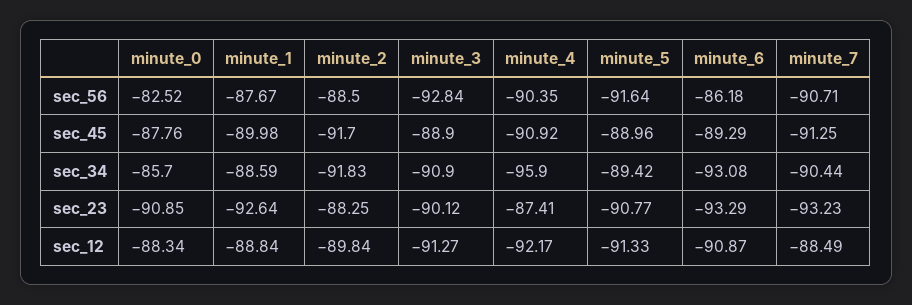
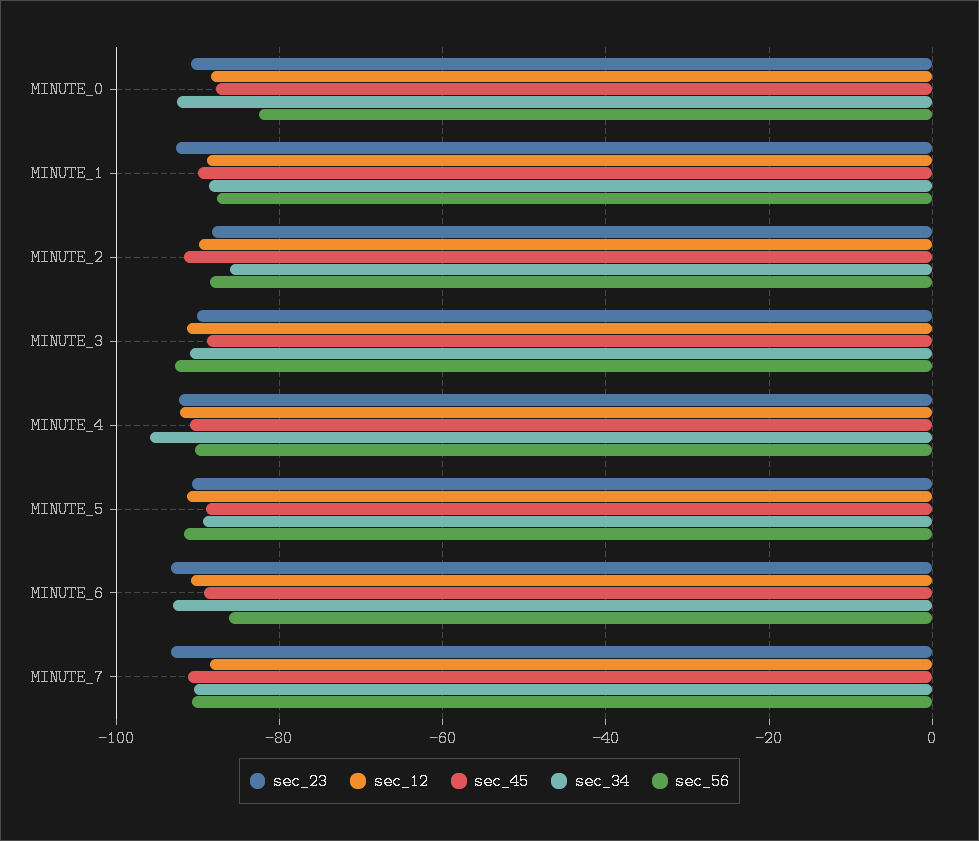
  {
    "sec_56": {
      "minute_0": -82.52,
      "minute_1": -87.67,
      "minute_2": -88.5,
      "minute_3": -92.84,
      "minute_4": -90.35,
      "minute_5": -91.64,
      "minute_6": -86.18,
      "minute_7": -90.71
    },
    "sec_45": {
      "minute_0": -87.76,
      "minute_1": -89.98,
      "minute_2": -91.7,
      "minute_3": -88.9,
      "minute_4": -90.92,
      "minute_5": -88.96,
      "minute_6": -89.29,
      "minute_7": -91.25
    },
    "sec_34": {
-     "minute_0": -85.7,
+     "minute_0": -92,
      "minute_1": -88.59,
-     "minute_2": -91.83,
+     "minute_2": -86,
      "minute_3": -90.9,
      "minute_4": -95.9,
      "minute_5": -89.42,
      "minute_6": -93.08,
      "minute_7": -90.44
    },
    "sec_23": {
      "minute_0": -90.85,
      "minute_1": -92.64,
      "minute_2": -88.25,
      "minute_3": -90.12,
-     "minute_4": -87.41,
+     "minute_4": -92,
      "minute_5": -90.77,
      "minute_6": -93.29,
      "minute_7": -93.23
    },
    "sec_12": {
      "minute_0": -88.34,
      "minute_1": -88.84,
      "minute_2": -89.84,
      "minute_3": -91.27,
      "minute_4": -92.17,
      "minute_5": -91.33,
      "minute_6": -90.87,
      "minute_7": -88.49
    }
  }

